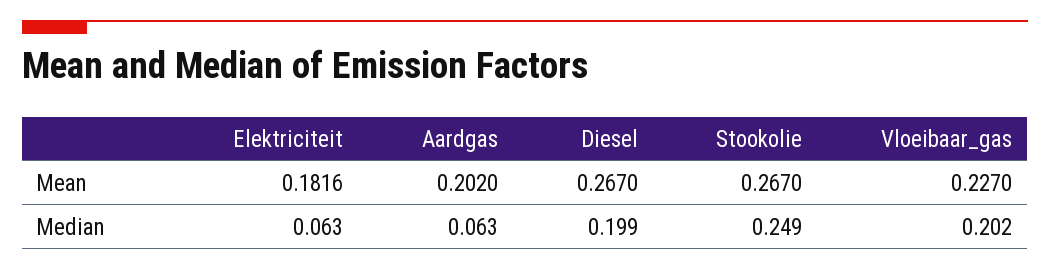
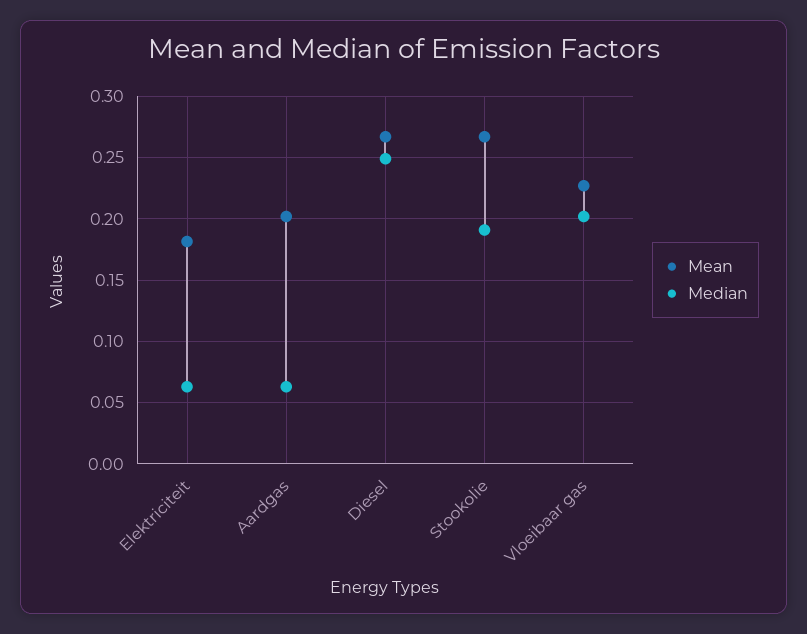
  {
    "Mean": {
      "Elektriciteit": 0.1816,
      "Aardgas": 0.202,
      "Diesel": 0.267,
      "Stookolie": 0.267,
      "Vloeibaar_gas": 0.227
    },
    "Median": {
      "Elektriciteit": 0.063,
      "Aardgas": 0.063,
-     "Diesel": 0.199,
+     "Diesel": 0.25,
-     "Stookolie": 0.249,
+     "Stookolie": 0.19,
      "Vloeibaar_gas": 0.202
    }
  }

